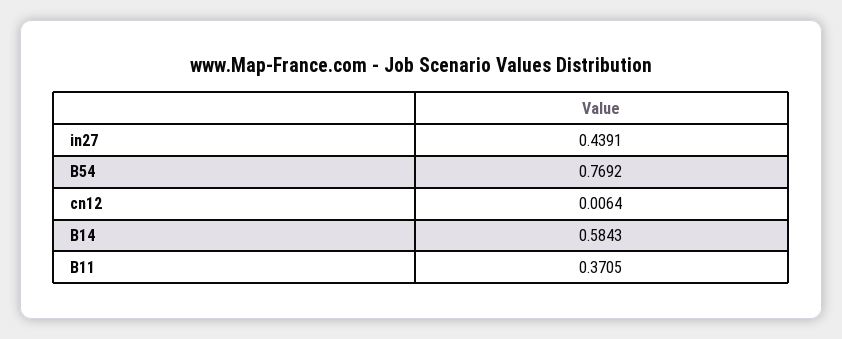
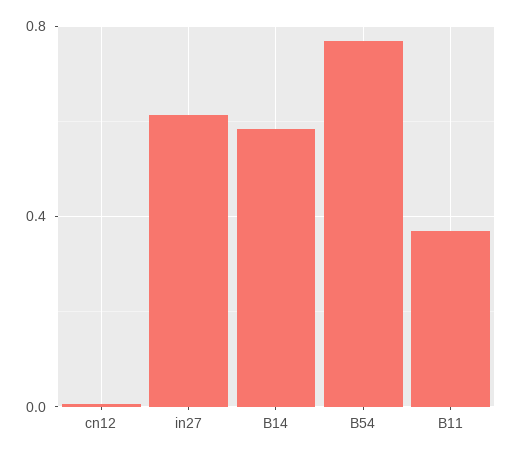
  {
-   "in27": 0.4391,
+   "in27": 0.6,
    "B54": 0.7692,
    "cn12": 0.0064,
    "B14": 0.5843,
    "B11": 0.3705
  }

